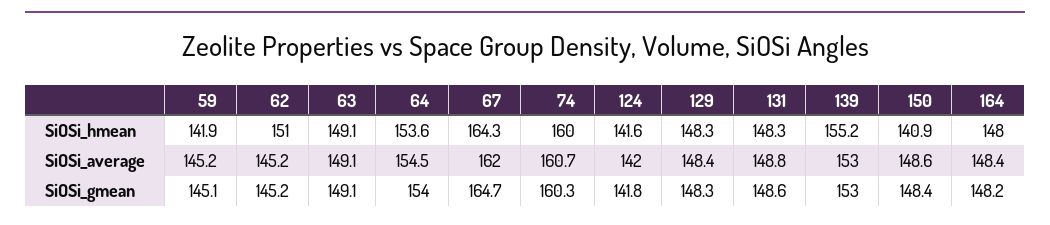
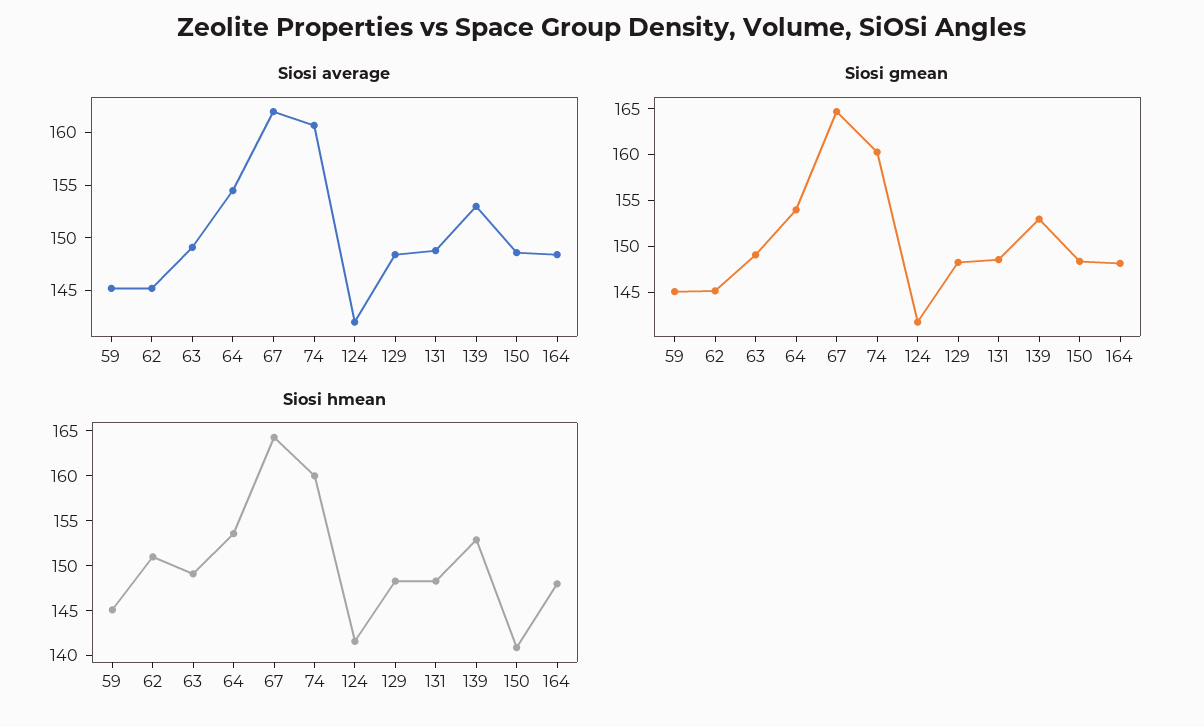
  {
    "SiOSi_hmean": {
-     "59": 141.9,
+     "59": 145,
      "62": 151,
      "63": 149.1,
      "64": 153.6,
      "67": 164.3,
      "74": 160,
      "124": 141.6,
      "129": 148.3,
      "131": 148.3,
-     "139": 155.2,
+     "139": 153,
      "150": 140.9,
      "164": 148
    },
    "SiOSi_average": {
      "59": 145.2,
      "62": 145.2,
      "63": 149.1,
      "64": 154.5,
      "67": 162,
      "74": 160.7,
      "124": 142,
      "129": 148.4,
      "131": 148.8,
      "139": 153,
      "150": 148.6,
      "164": 148.4
    },
    "SiOSi_gmean": {
      "59": 145.1,
      "62": 145.2,
      "63": 149.1,
      "64": 154,
      "67": 164.7,
      "74": 160.3,
      "124": 141.8,
      "129": 148.3,
      "131": 148.6,
      "139": 153,
      "150": 148.4,
      "164": 148.2
    }
  }

